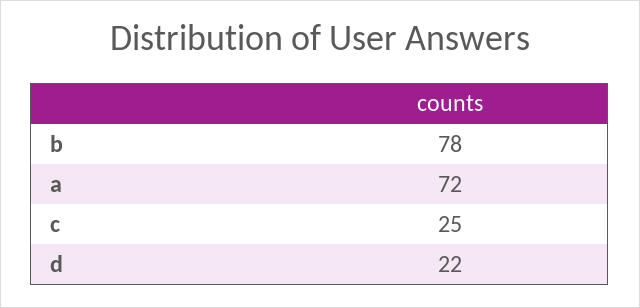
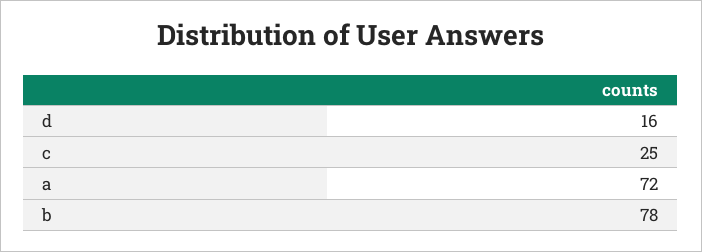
  {
    "b": 78,
    "a": 72,
    "c": 25,
-   "d": 22
+   "d": 16
  }

